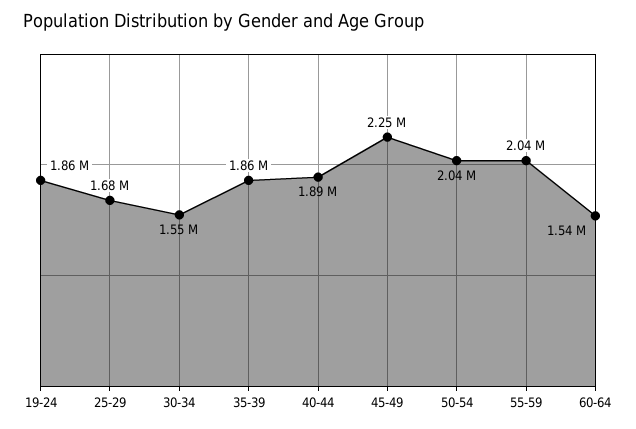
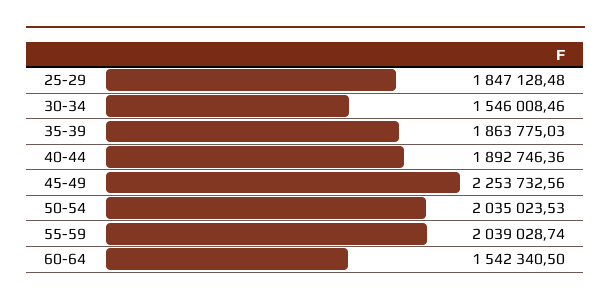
  {
-   "19-24": 1860000,
-   "25-29": 1680000,
+   "25-29": 1847128.48,
    "30-34": 1546008.46,
    "35-39": 1863775.03,
    "40-44": 1892746.36,
    "45-49": 2253732.56,
    "50-54": 2035023.53,
    "55-59": 2039028.74,
    "60-64": 1542340.5
  }

